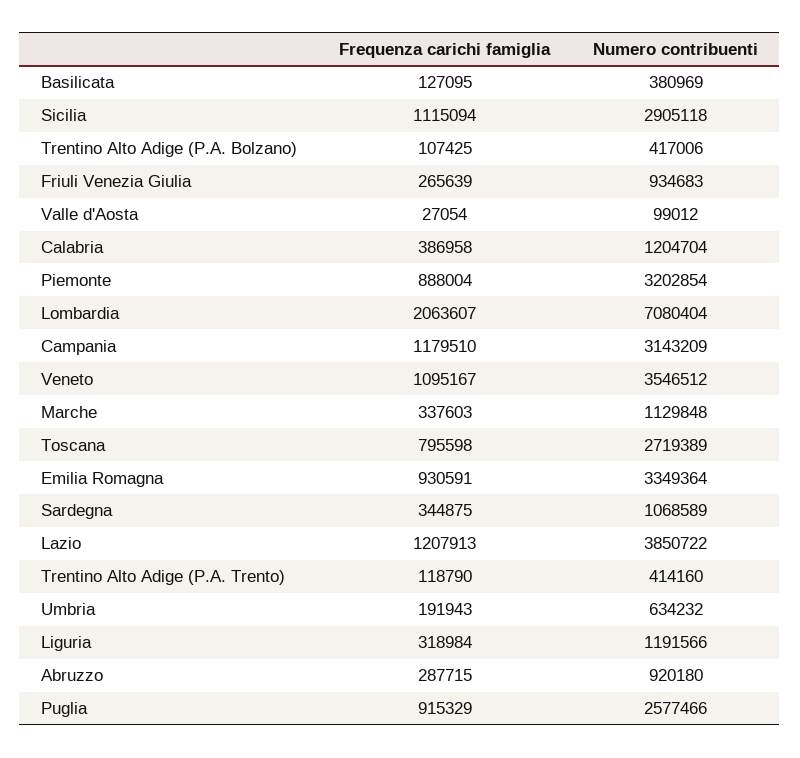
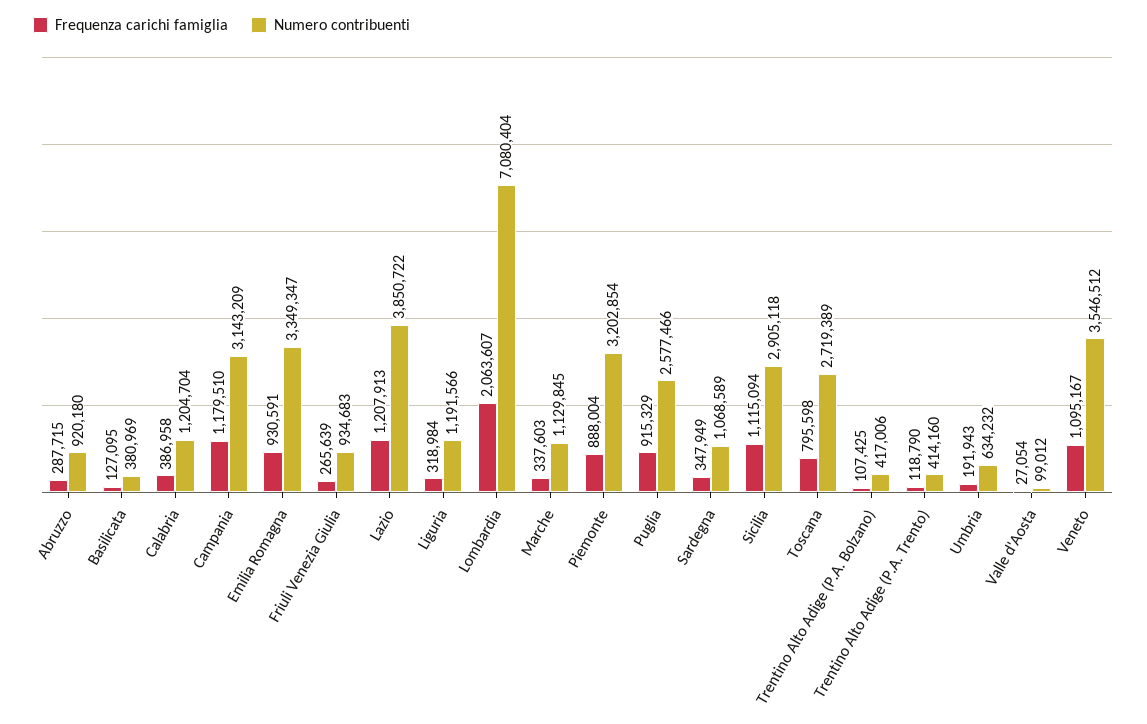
  {
    "Frequenza carichi famiglia": {
      "Basilicata": 127095,
      "Sicilia": 1115094,
      "Trentino Alto Adige (P.A. Bolzano)": 107425,
      "Friuli Venezia Giulia": 265639,
      "Valle d'Aosta": 27054,
      "Calabria": 386958,
      "Piemonte": 888004,
      "Lombardia": 2063607,
      "Campania": 1179510,
      "Veneto": 1095167,
      "Marche": 337603,
      "Toscana": 795598,
      "Emilia Romagna": 930591,
-     "Sardegna": 344875,
+     "Sardegna": 347949,
      "Lazio": 1207913,
      "Trentino Alto Adige (P.A. Trento)": 118790,
      "Umbria": 191943,
      "Liguria": 318984,
      "Abruzzo": 287715,
      "Puglia": 915329
    },
    "Numero contribuenti": {
      "Basilicata": 380969,
      "Sicilia": 2905118,
      "Trentino Alto Adige (P.A. Bolzano)": 417006,
      "Friuli Venezia Giulia": 934683,
      "Valle d'Aosta": 99012,
      "Calabria": 1204704,
      "Piemonte": 3202854,
      "Lombardia": 7080404,
      "Campania": 3143209,
      "Veneto": 3546512,
-     "Marche": 1129848,
+     "Marche": 1129845,
      "Toscana": 2719389,
-     "Emilia Romagna": 3349364,
+     "Emilia Romagna": 3349347,
      "Sardegna": 1068589,
      "Lazio": 3850722,
      "Trentino Alto Adige (P.A. Trento)": 414160,
      "Umbria": 634232,
      "Liguria": 1191566,
      "Abruzzo": 920180,
      "Puglia": 2577466
    }
  }

